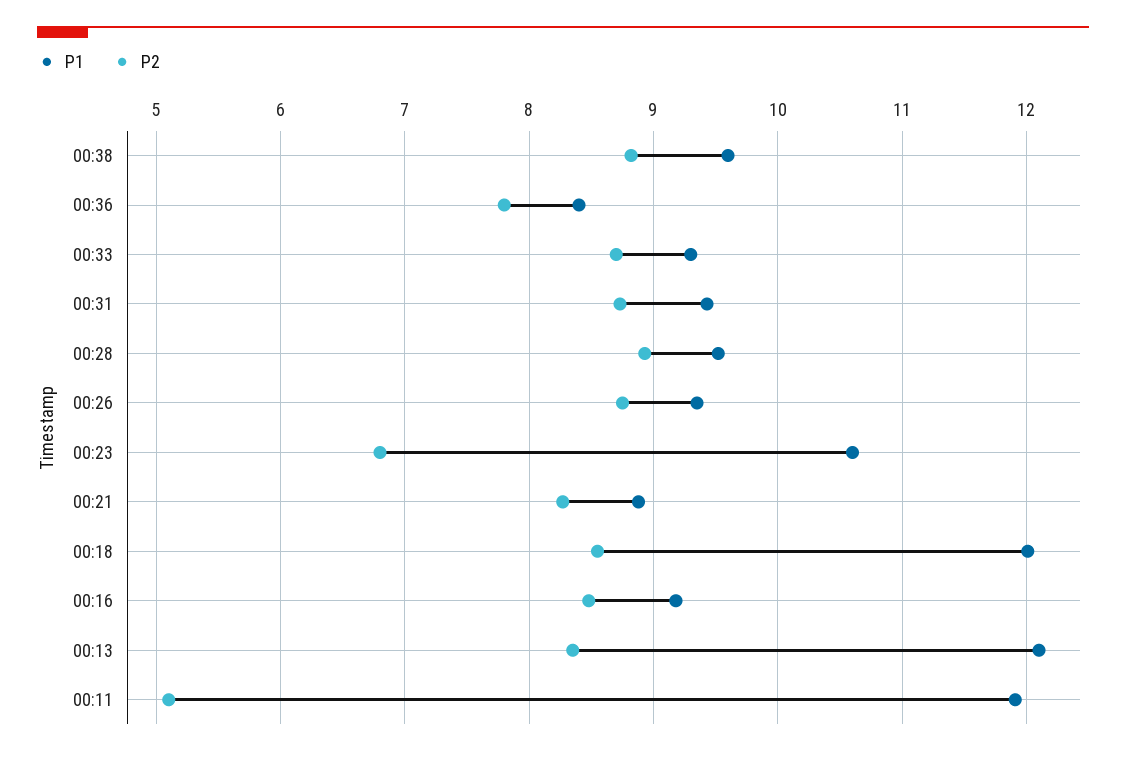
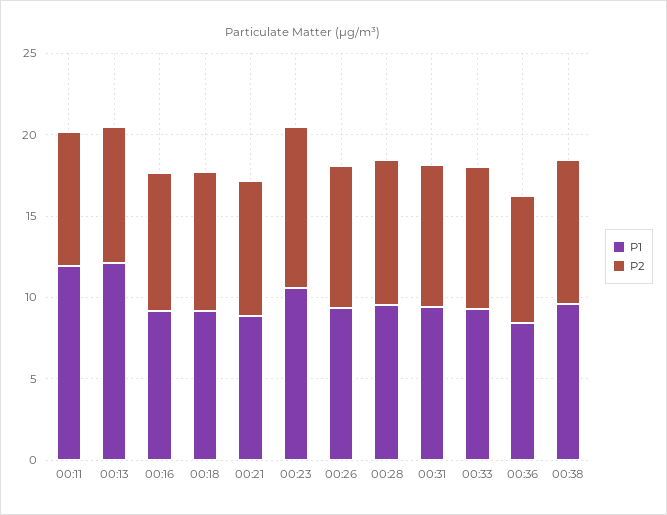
  {
    "P1": {
      "00:38": 9.6,
      "00:36": 8.4,
      "00:33": 9.3,
      "00:31": 9.4,
      "00:28": 9.5,
      "00:26": 9.4,
      "00:23": 10.6,
      "00:21": 8.9,
-     "00:18": 12,
+     "00:18": 9,
      "00:16": 9.2,
      "00:13": 12.1,
      "00:11": 11.9
    },
    "P2": {
      "00:38": 8.8,
      "00:36": 7.8,
      "00:33": 8.7,
      "00:31": 8.7,
      "00:28": 8.9,
      "00:26": 8.8,
-     "00:23": 6.8,
+     "00:23": 10,
      "00:21": 8.3,
      "00:18": 8.6,
      "00:16": 8.5,
      "00:13": 8.4,
-     "00:11": 5.1
+     "00:11": 8
    }
  }

